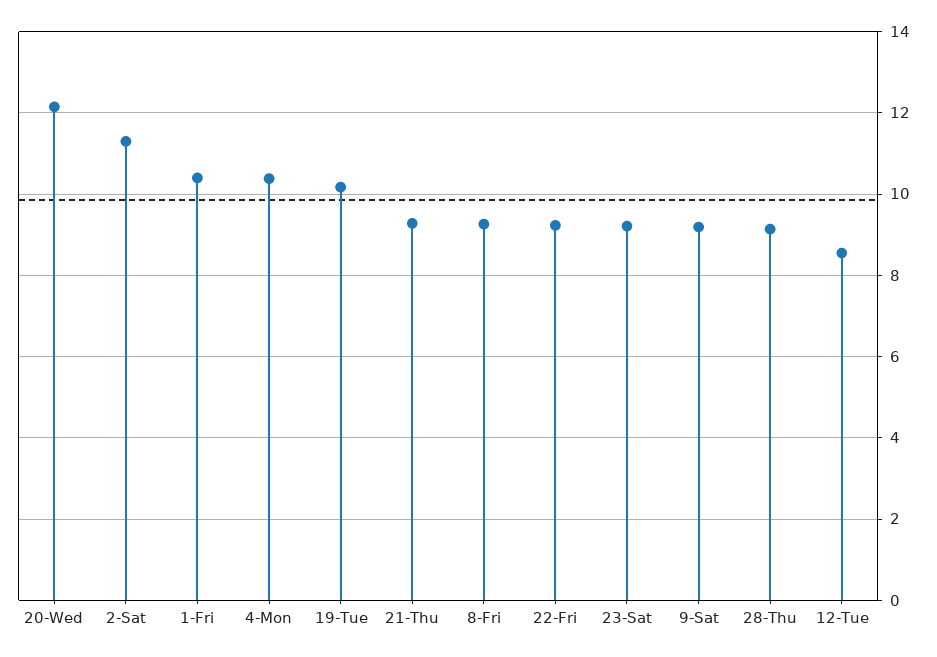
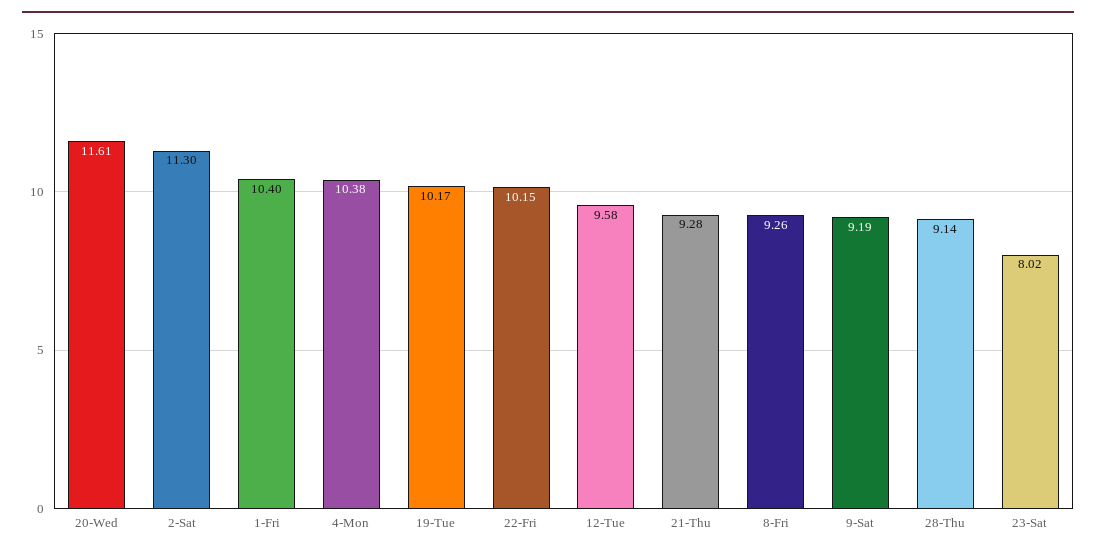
  {
-   "20-Wed": 12.2,
+   "20-Wed": 11.61,
    "2-Sat": 11.3,
    "1-Fri": 10.4,
    "4-Mon": 10.38,
    "19-Tue": 10.17,
    "21-Thu": 9.28,
    "8-Fri": 9.26,
-   "22-Fri": 9.2,
+   "22-Fri": 10.15,
-   "23-Sat": 9.2,
+   "23-Sat": 8.02,
    "9-Sat": 9.19,
    "28-Thu": 9.14,
-   "12-Tue": 8.6
+   "12-Tue": 9.58
  }

